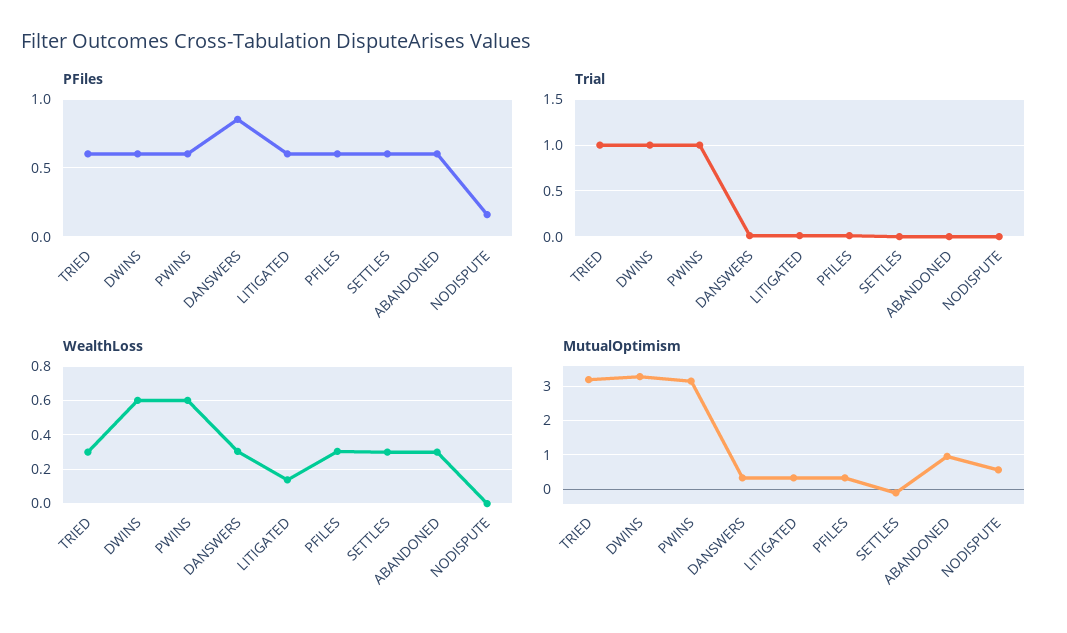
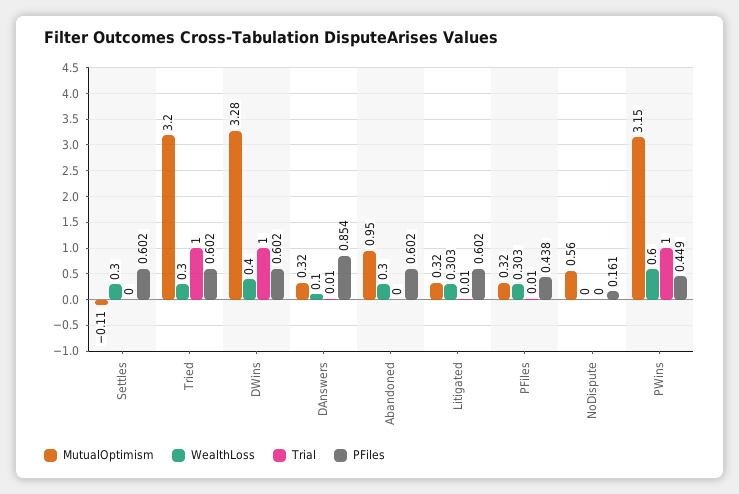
  {
    "PFiles": {
      "TRIED": 0.602,
      "DWINS": 0.602,
-     "PWINS": 0.6,
+     "PWINS": 0.449,
      "DANSWERS": 0.854,
      "LITIGATED": 0.602,
-     "PFILES": 0.6,
+     "PFILES": 0.438,
      "SETTLES": 0.602,
      "ABANDONED": 0.602,
      "NODISPUTE": 0.161
    },
    "Trial": {
      "TRIED": 1,
      "DWINS": 1,
      "PWINS": 1,
      "DANSWERS": 0.01,
      "LITIGATED": 0.01,
      "PFILES": 0.01,
      "SETTLES": 0,
      "ABANDONED": 0,
      "NODISPUTE": 0
    },
    "WealthLoss": {
      "TRIED": 0.3,
-     "DWINS": 0.6,
+     "DWINS": 0.4,
      "PWINS": 0.6,
-     "DANSWERS": 0.3,
+     "DANSWERS": 0.1,
-     "LITIGATED": 0.15,
+     "LITIGATED": 0.303,
      "PFILES": 0.303,
      "SETTLES": 0.3,
      "ABANDONED": 0.3,
      "NODISPUTE": 0
    },
    "MutualOptimism": {
      "TRIED": 3.2,
      "DWINS": 3.28,
      "PWINS": 3.15,
      "DANSWERS": 0.32,
      "LITIGATED": 0.32,
      "PFILES": 0.32,
      "SETTLES": -0.11,
      "ABANDONED": 0.95,
      "NODISPUTE": 0.56
    }
  }

